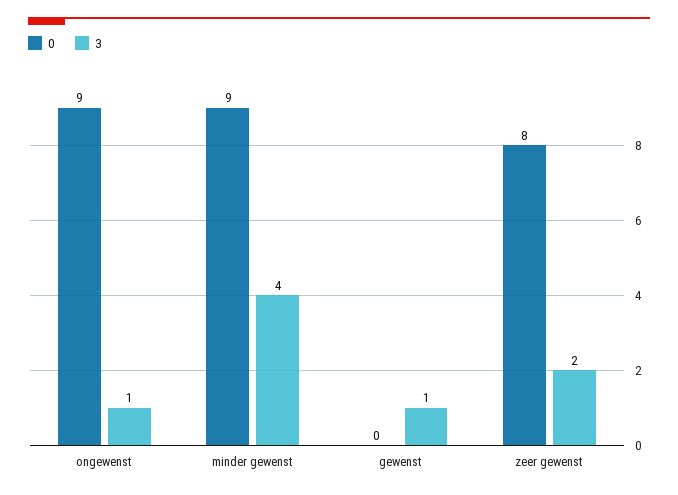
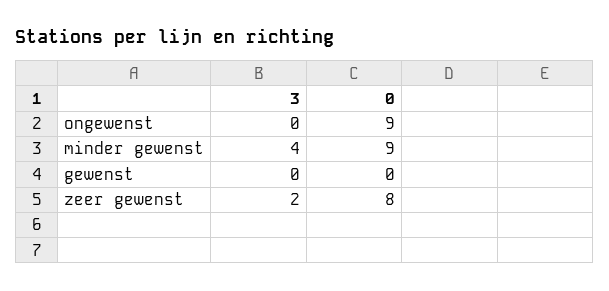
  {
    "0": {
      "ongewenst": 9,
      "minder gewenst": 9,
      "gewenst": 0,
      "zeer gewenst": 8
    },
    "3": {
-     "ongewenst": 1,
+     "ongewenst": 0,
      "minder gewenst": 4,
-     "gewenst": 1,
+     "gewenst": 0,
      "zeer gewenst": 2
    }
  }

